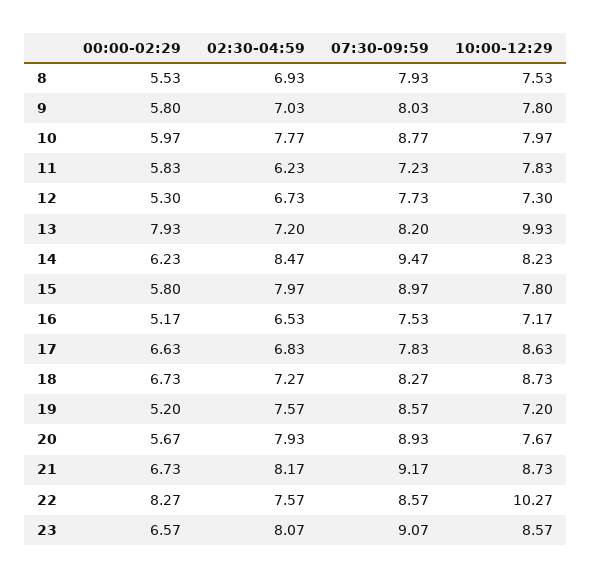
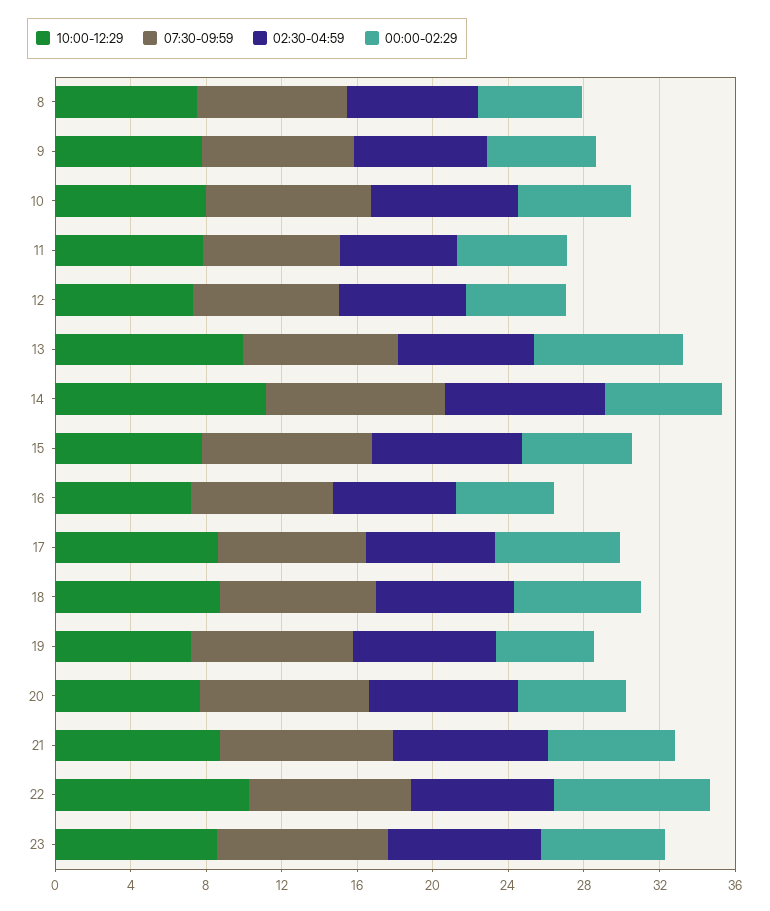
  {
    "00:00-02:29": {
      "8": 5.53,
      "9": 5.8,
      "10": 5.97,
      "11": 5.83,
      "12": 5.3,
      "13": 7.93,
      "14": 6.23,
      "15": 5.8,
      "16": 5.17,
      "17": 6.63,
      "18": 6.73,
      "19": 5.2,
      "20": 5.67,
      "21": 6.73,
      "22": 8.27,
      "23": 6.57
    },
    "02:30-04:59": {
      "8": 6.93,
      "9": 7.03,
      "10": 7.77,
      "11": 6.23,
      "12": 6.73,
      "13": 7.2,
      "14": 8.47,
      "15": 7.97,
      "16": 6.53,
      "17": 6.83,
      "18": 7.27,
      "19": 7.57,
      "20": 7.93,
      "21": 8.17,
      "22": 7.57,
      "23": 8.07
    },
    "07:30-09:59": {
      "8": 7.93,
      "9": 8.03,
      "10": 8.77,
      "11": 7.23,
      "12": 7.73,
      "13": 8.2,
      "14": 9.47,
      "15": 8.97,
      "16": 7.53,
      "17": 7.83,
      "18": 8.27,
      "19": 8.57,
      "20": 8.93,
      "21": 9.17,
      "22": 8.57,
      "23": 9.07
    },
    "10:00-12:29": {
      "8": 7.53,
      "9": 7.8,
      "10": 7.97,
      "11": 7.83,
      "12": 7.3,
      "13": 9.93,
-     "14": 8.23,
+     "14": 11,
      "15": 7.8,
      "16": 7.17,
      "17": 8.63,
      "18": 8.73,
      "19": 7.2,
      "20": 7.67,
      "21": 8.73,
      "22": 10.27,
      "23": 8.57
    }
  }

